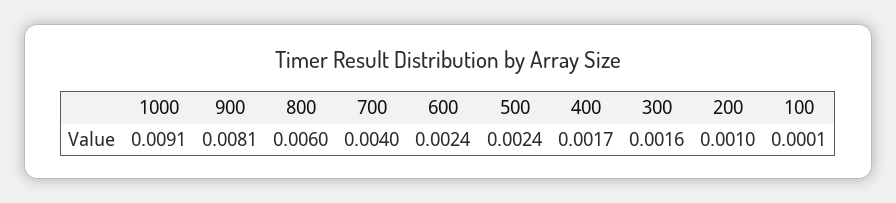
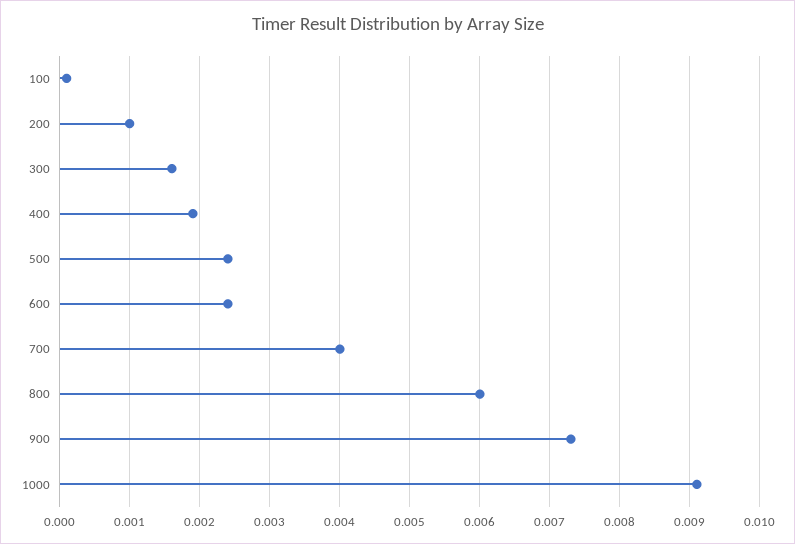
  {
    "1000": 0.0091,
-   "900": 0.0081,
+   "900": 0.0073,
    "800": 0.006,
    "700": 0.004,
    "600": 0.0024,
    "500": 0.0024,
-   "400": 0.0017,
+   "400": 0.0019,
    "300": 0.0016,
    "200": 0.001,
    "100": 0.0001
  }

